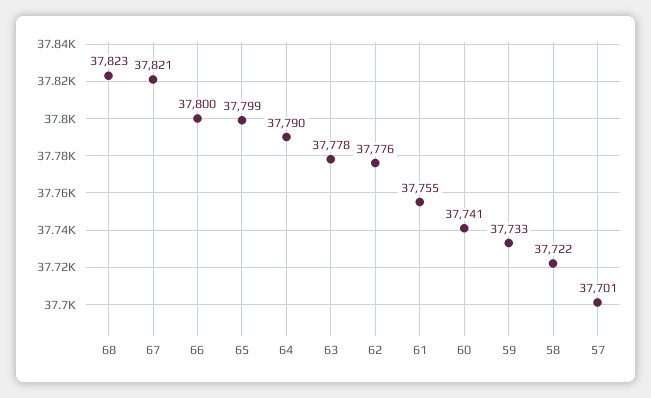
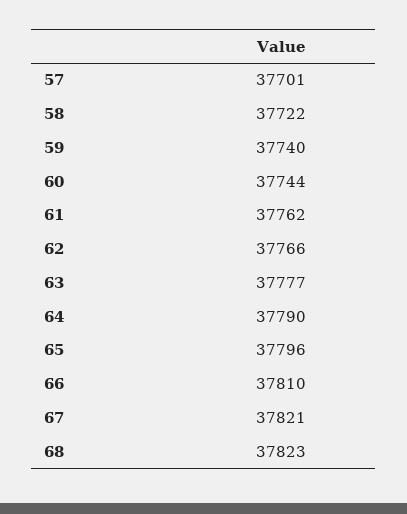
  {
    "68": 37823,
    "67": 37821,
-   "66": 37800,
+   "66": 37810,
-   "65": 37799,
+   "65": 37796,
    "64": 37790,
-   "63": 37778,
+   "63": 37777,
-   "62": 37776,
+   "62": 37766,
-   "61": 37755,
+   "61": 37762,
-   "60": 37741,
+   "60": 37744,
-   "59": 37733,
+   "59": 37740,
    "58": 37722,
    "57": 37701
  }

